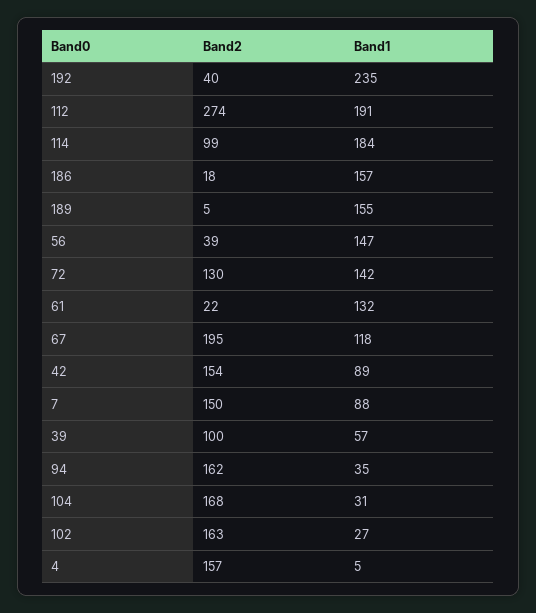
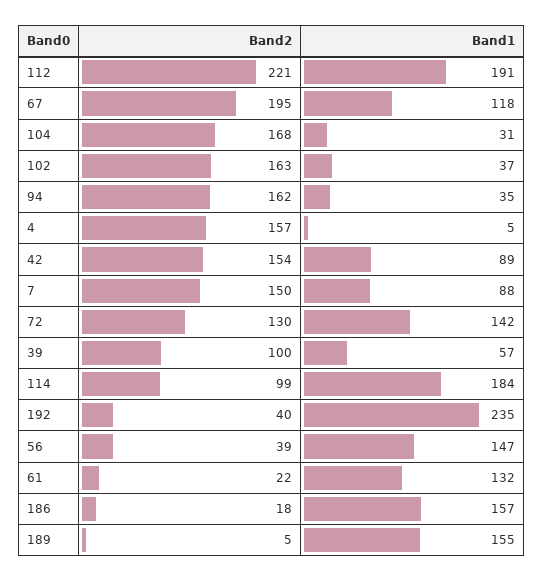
  {
    "Band2": {
      "192": 40,
-     "112": 274,
+     "112": 221,
      "114": 99,
      "186": 18,
      "189": 5,
      "56": 39,
      "72": 130,
      "61": 22,
      "67": 195,
      "42": 154,
      "7": 150,
      "39": 100,
      "94": 162,
      "104": 168,
      "102": 163,
      "4": 157
    },
    "Band1": {
      "192": 235,
      "112": 191,
      "114": 184,
      "186": 157,
      "189": 155,
      "56": 147,
      "72": 142,
      "61": 132,
      "67": 118,
      "42": 89,
      "7": 88,
      "39": 57,
      "94": 35,
      "104": 31,
-     "102": 27,
+     "102": 37,
      "4": 5
    }
  }

